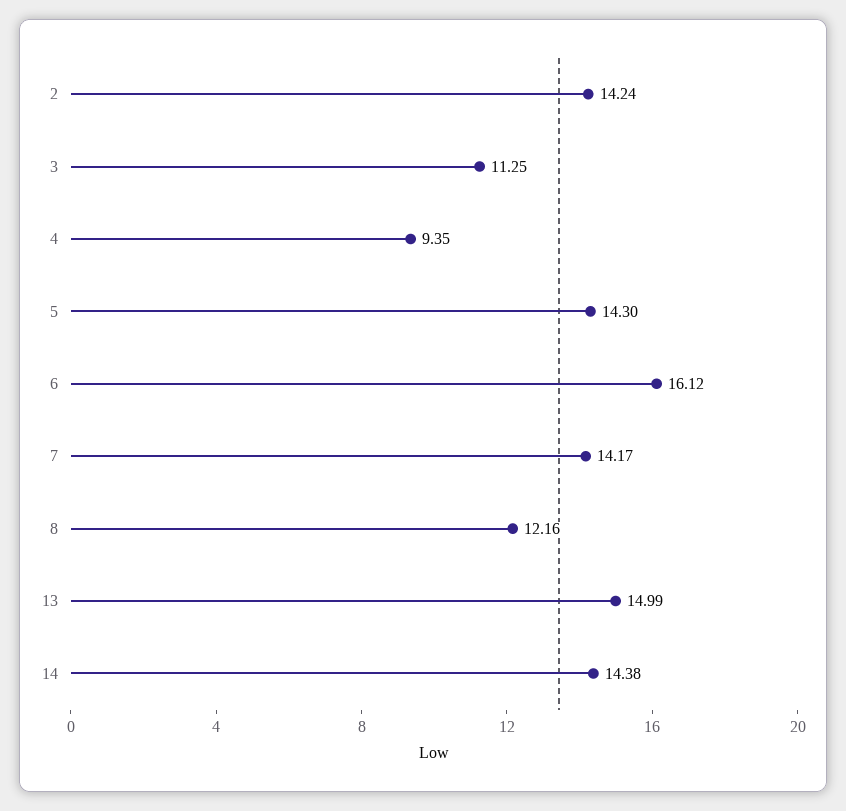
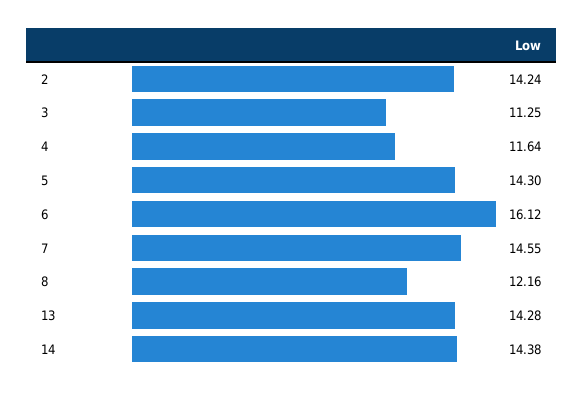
  {
    "2": 14.24,
    "3": 11.25,
-   "4": 9.35,
+   "4": 11.64,
    "5": 14.3,
    "6": 16.12,
-   "7": 14.17,
+   "7": 14.55,
    "8": 12.16,
-   "13": 14.99,
+   "13": 14.28,
    "14": 14.38
  }

